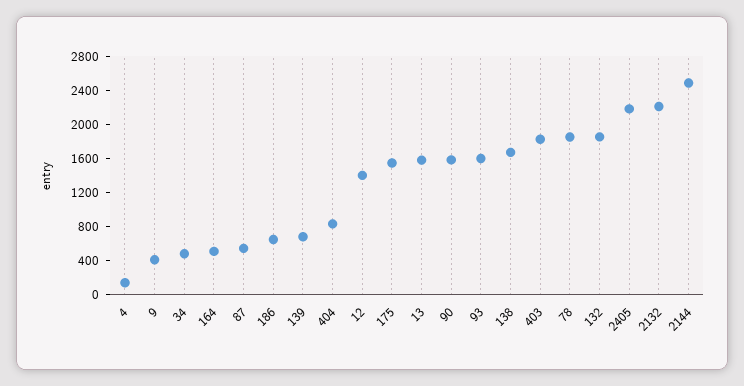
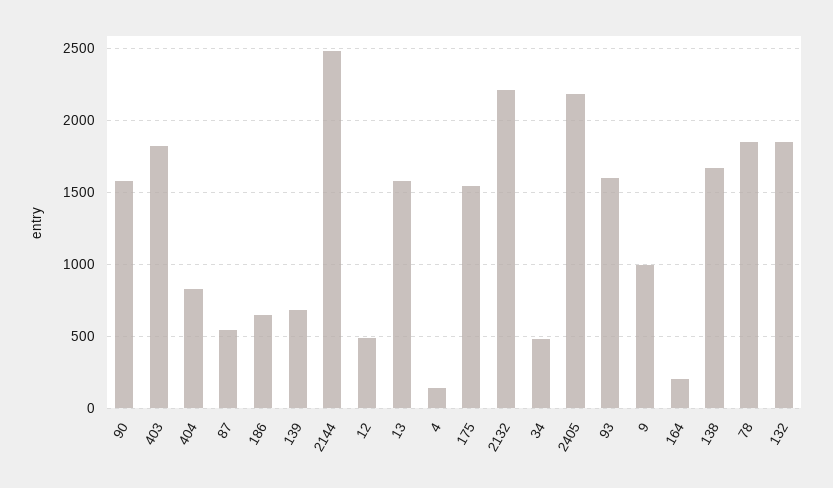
  {
    "4": 150,
-   "9": 400,
+   "9": 1000,
    "34": 500,
-   "164": 500,
+   "164": 200,
    "87": 550,
    "186": 650,
    "139": 700,
    "404": 850,
-   "12": 1400,
+   "12": 500,
    "175": 1550,
    "13": 1600,
    "90": 1600,
    "93": 1600,
    "138": 1650,
    "403": 1800,
    "78": 1850,
    "132": 1850,
    "2405": 2200,
    "2132": 2200,
    "2144": 2500
  }

